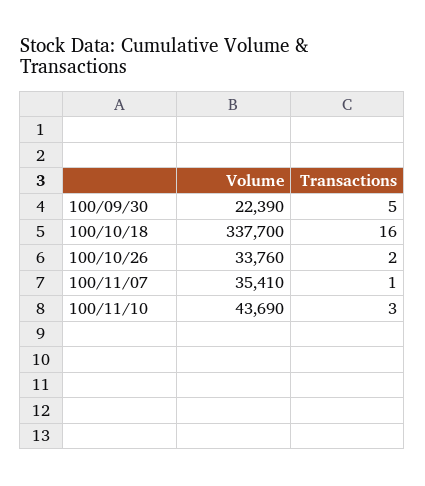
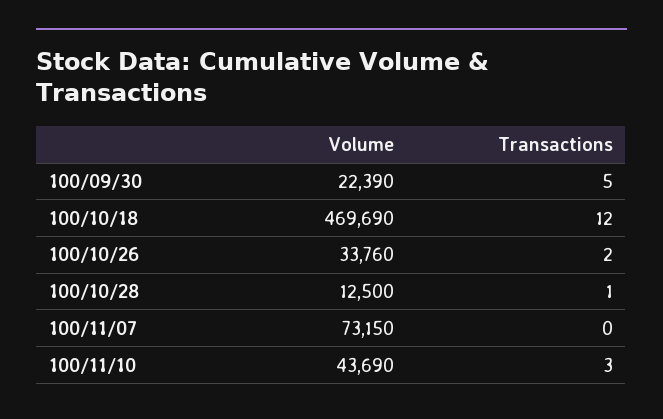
  {
    "Volume": {
      "100/09/30": 22390,
-     "100/10/18": 337700,
+     "100/10/18": 469690,
      "100/10/26": 33760,
-     "100/11/07": 35410,
+     "100/11/07": 73150,
-     "100/11/10": 43690
+     "100/11/10": 43690,
+     "100/10/28": 12500
    },
    "Transactions": {
      "100/09/30": 5,
-     "100/10/18": 16,
+     "100/10/18": 12,
      "100/10/26": 2,
-     "100/11/07": 1,
+     "100/11/07": 0,
-     "100/11/10": 3
+     "100/11/10": 3,
+     "100/10/28": 1
    }
  }

